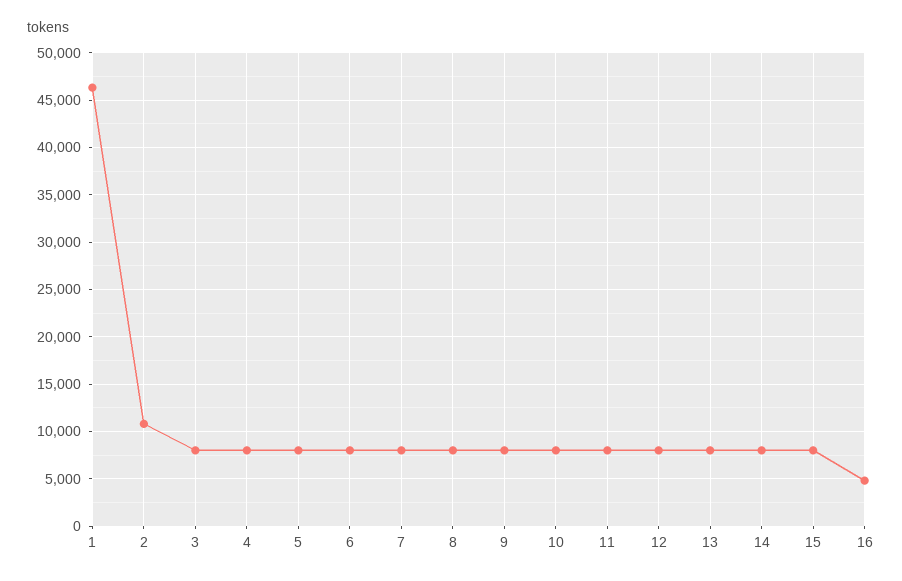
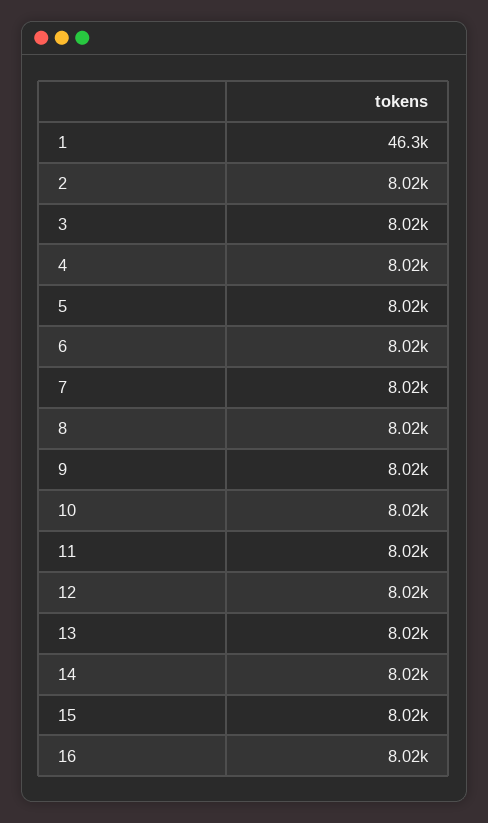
  {
    "1": 46300,
-   "2": 11000,
+   "2": 8020,
    "3": 8020,
    "4": 8020,
    "5": 8020,
    "6": 8020,
    "7": 8020,
    "8": 8020,
    "9": 8020,
    "10": 8020,
    "11": 8020,
    "12": 8020,
    "13": 8020,
    "14": 8020,
    "15": 8020,
-   "16": 5000
+   "16": 8020
  }

